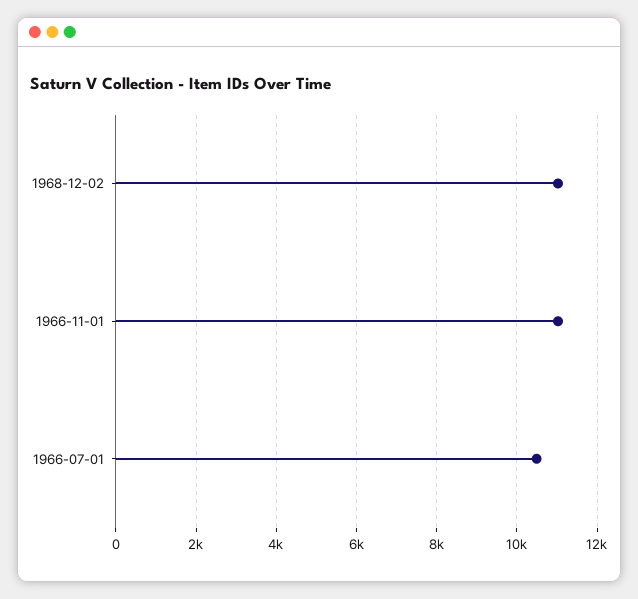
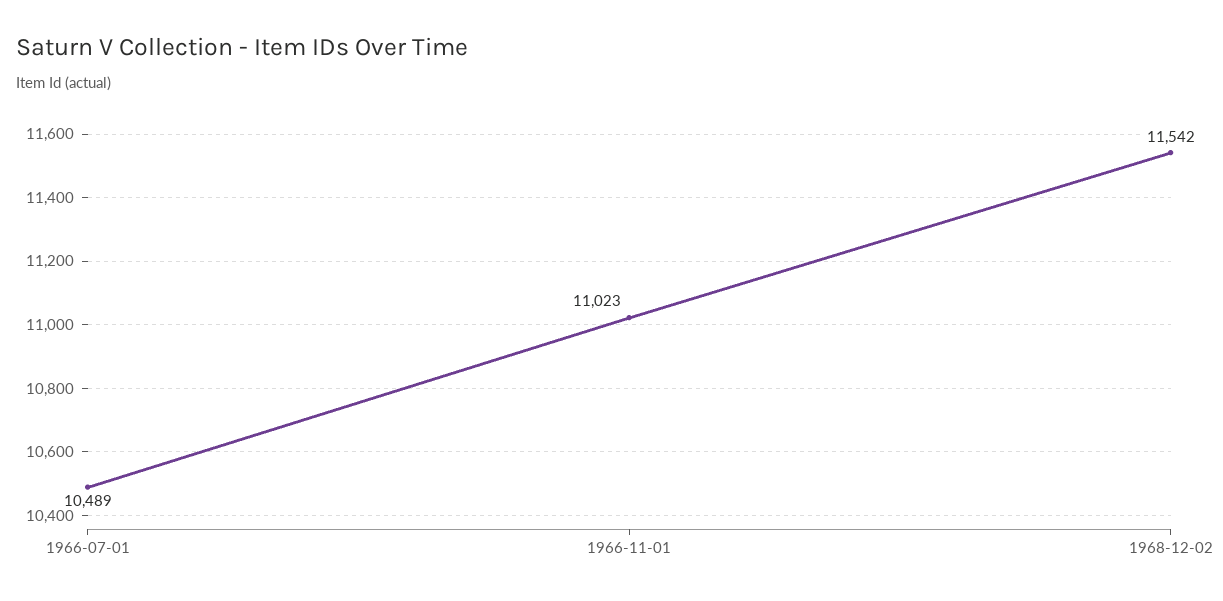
  {
-   "1968-12-02": 11000,
+   "1968-12-02": 11542,
    "1966-11-01": 11023,
    "1966-07-01": 10489
  }

